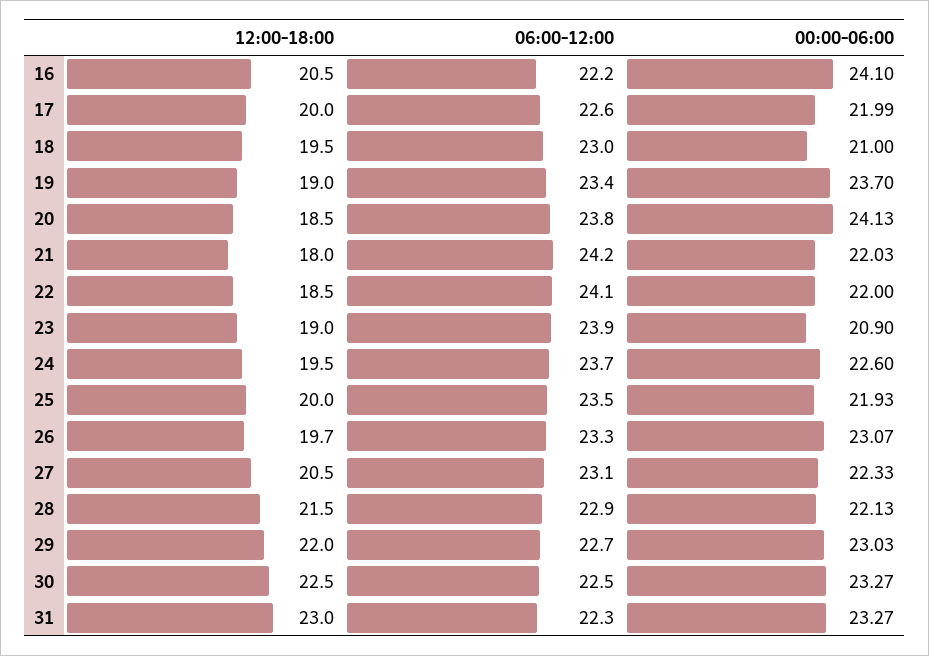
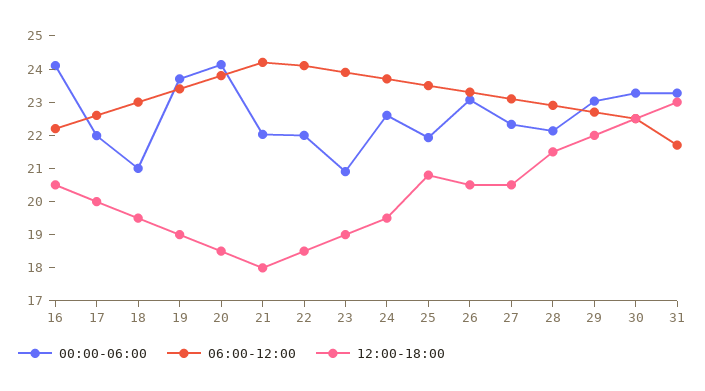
  {
    "12:00-18:00": {
      "16": 20.5,
      "17": 20,
      "18": 19.5,
      "19": 19,
      "20": 18.5,
      "21": 18,
      "22": 18.5,
      "23": 19,
      "24": 19.5,
-     "25": 20,
+     "25": 20.75,
-     "26": 19.7,
+     "26": 20.5,
      "27": 20.5,
      "28": 21.5,
      "29": 22,
      "30": 22.5,
      "31": 23
    },
    "06:00-12:00": {
      "16": 22.2,
      "17": 22.6,
      "18": 23,
      "19": 23.4,
      "20": 23.8,
      "21": 24.2,
      "22": 24.1,
      "23": 23.9,
      "24": 23.7,
      "25": 23.5,
      "26": 23.3,
      "27": 23.1,
      "28": 22.9,
      "29": 22.7,
      "30": 22.5,
-     "31": 22.3
+     "31": 21.75
    },
    "00:00-06:00": {
      "16": 24.1,
      "17": 21.99,
      "18": 21,
      "19": 23.7,
      "20": 24.13,
      "21": 22.03,
      "22": 22,
      "23": 20.9,
      "24": 22.6,
      "25": 21.93,
      "26": 23.07,
      "27": 22.33,
      "28": 22.13,
      "29": 23.03,
      "30": 23.27,
      "31": 23.27
    }
  }

